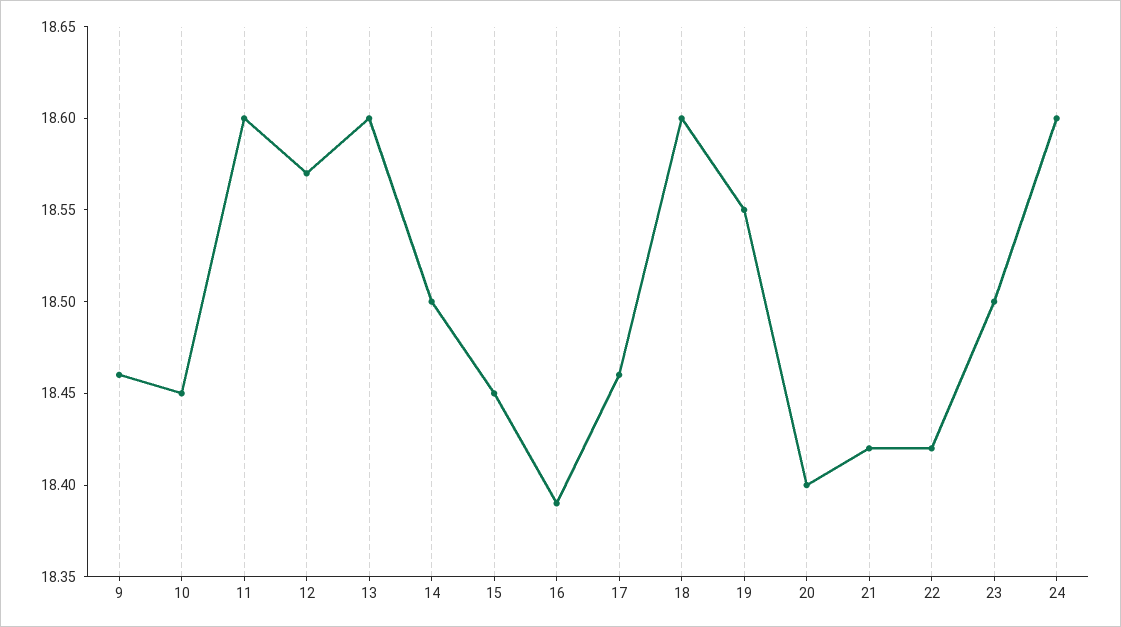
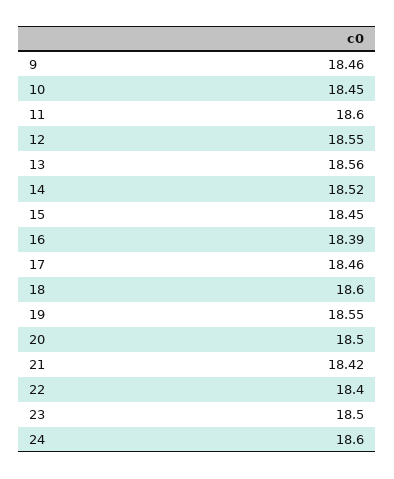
  {
    "9": 18.46,
    "10": 18.45,
    "11": 18.6,
-   "12": 18.57,
+   "12": 18.55,
-   "13": 18.6,
+   "13": 18.56,
-   "14": 18.5,
+   "14": 18.52,
    "15": 18.45,
    "16": 18.39,
    "17": 18.46,
    "18": 18.6,
    "19": 18.55,
-   "20": 18.4,
+   "20": 18.5,
    "21": 18.42,
-   "22": 18.42,
+   "22": 18.4,
    "23": 18.5,
    "24": 18.6
  }

